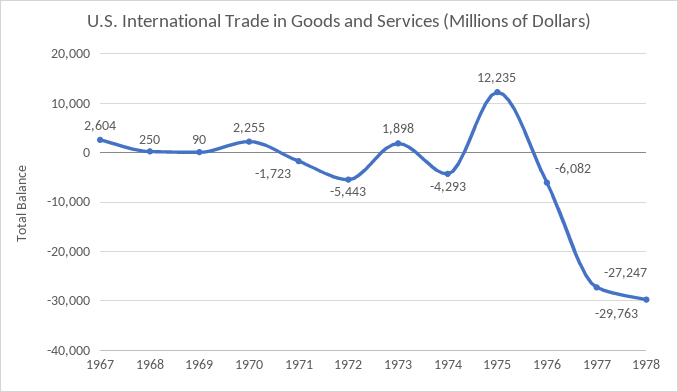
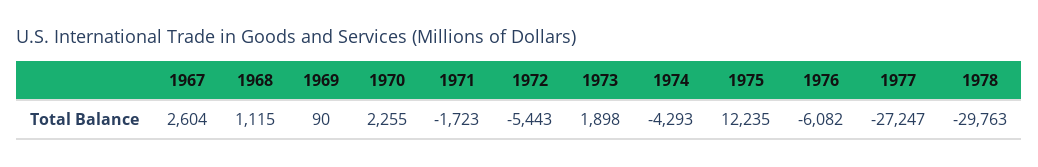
  {
    "1967": 2604,
-   "1968": 250,
+   "1968": 1115,
    "1969": 90,
    "1970": 2255,
    "1971": -1723,
    "1972": -5443,
    "1973": 1898,
    "1974": -4293,
    "1975": 12235,
    "1976": -6082,
    "1977": -27247,
    "1978": -29763
  }

